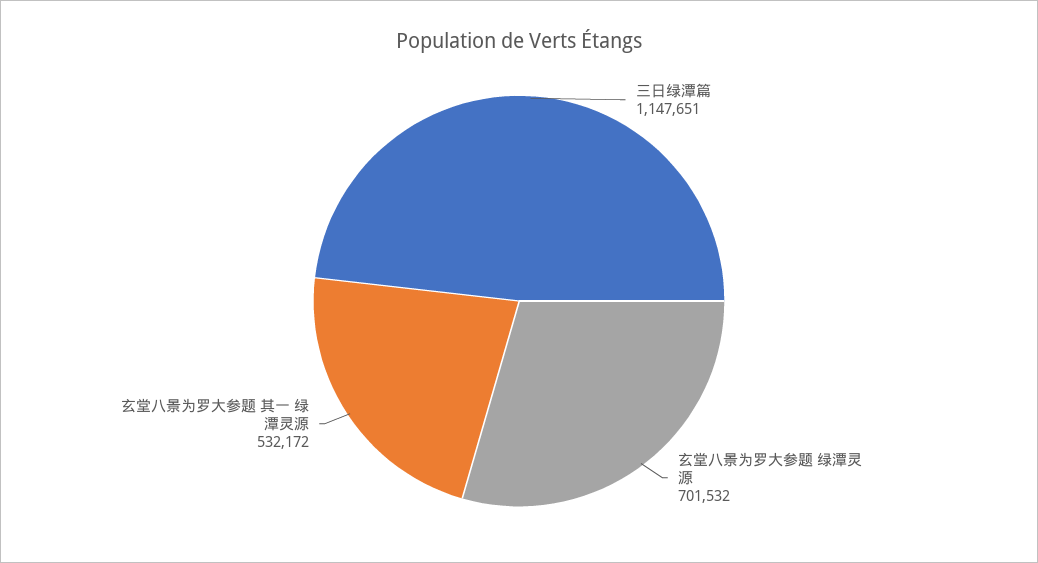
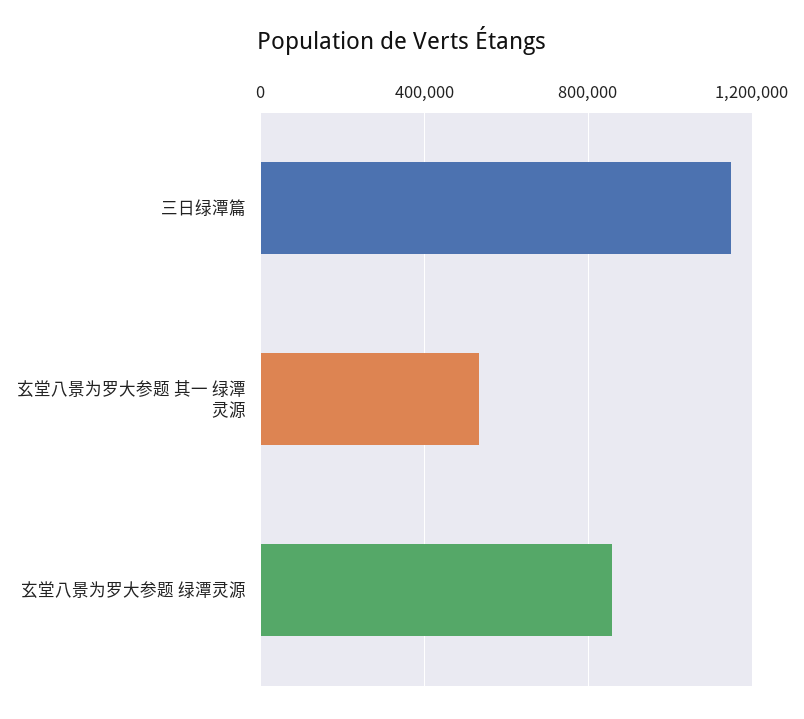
  {
    "三日绿潭篇": 1147651,
-   "玄堂八景为罗大参题 绿潭灵源": 701532,
+   "玄堂八景为罗大参题 绿潭灵源": 850000,
    "玄堂八景为罗大参题 其一 绿潭灵源": 532172
  }

